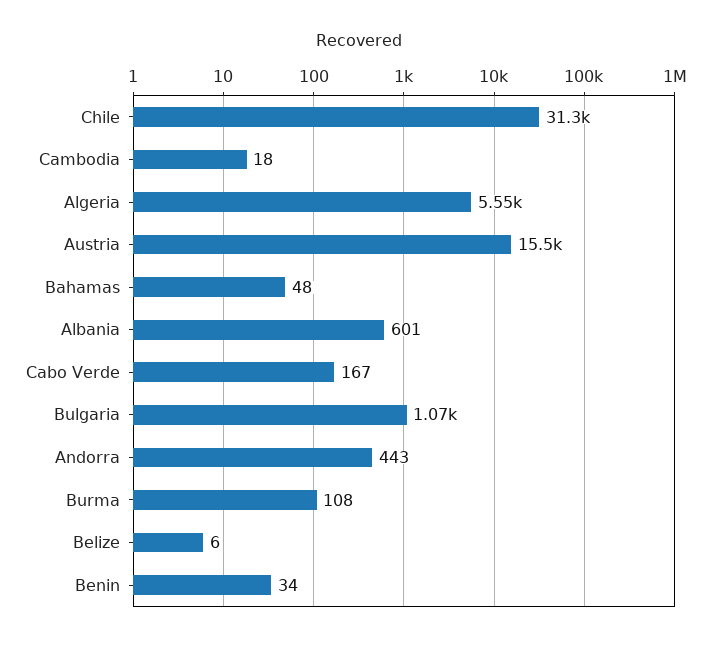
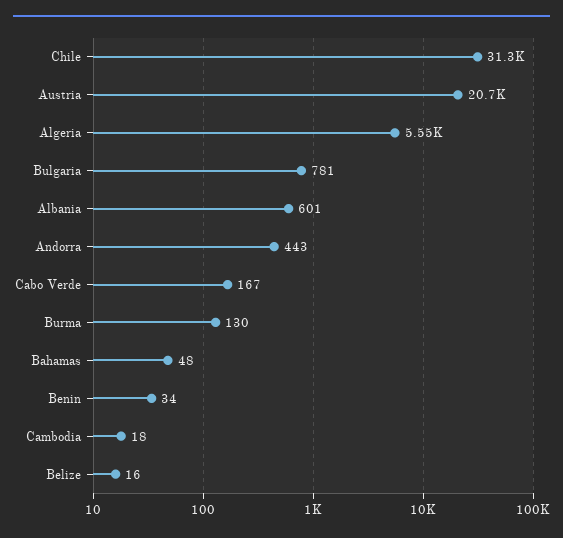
  {
    "Chile": 31300,
    "Cambodia": 18,
    "Algeria": 5550,
-   "Austria": 15500,
+   "Austria": 20700,
    "Bahamas": 48,
    "Albania": 601,
    "Cabo Verde": 167,
-   "Bulgaria": 1070,
+   "Bulgaria": 781,
    "Andorra": 443,
-   "Burma": 108,
+   "Burma": 130,
-   "Belize": 6,
+   "Belize": 16,
    "Benin": 34
  }

